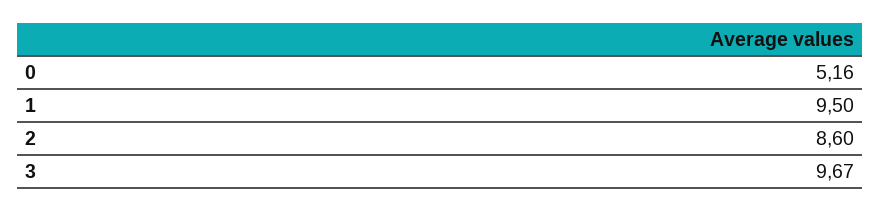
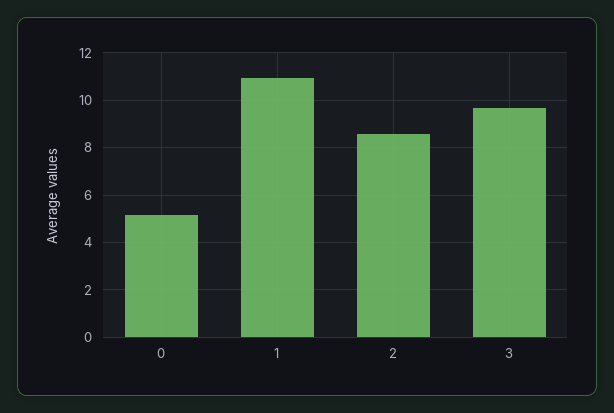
  {
    "0": 5.16,
-   "1": 9.5,
+   "1": 11,
    "2": 8.6,
    "3": 9.67
  }

